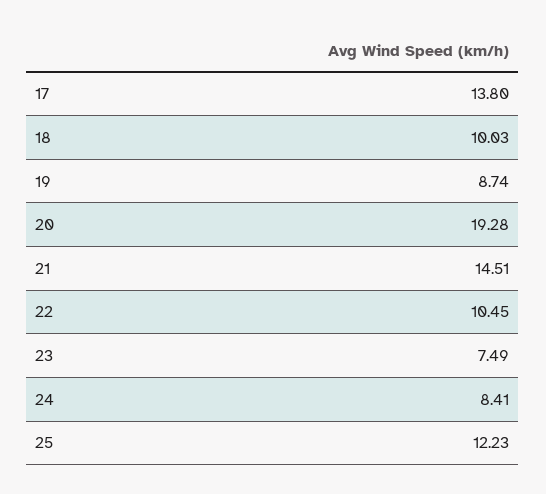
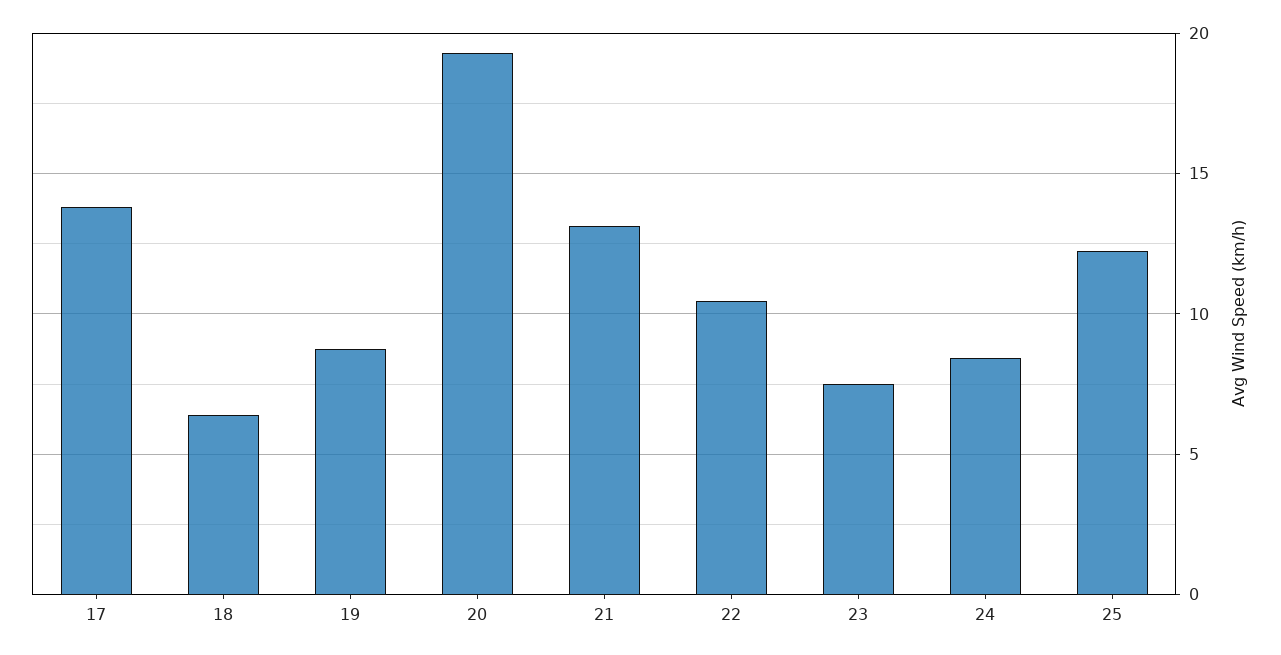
  {
    "17": 13.8,
-   "18": 10.03,
+   "18": 6.5,
    "19": 8.74,
    "20": 19.28,
-   "21": 14.51,
+   "21": 13,
    "22": 10.45,
    "23": 7.49,
    "24": 8.41,
    "25": 12.23
  }

